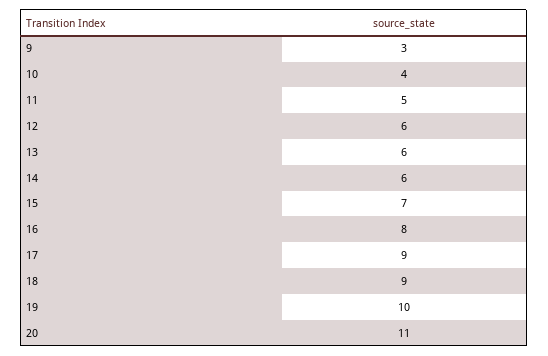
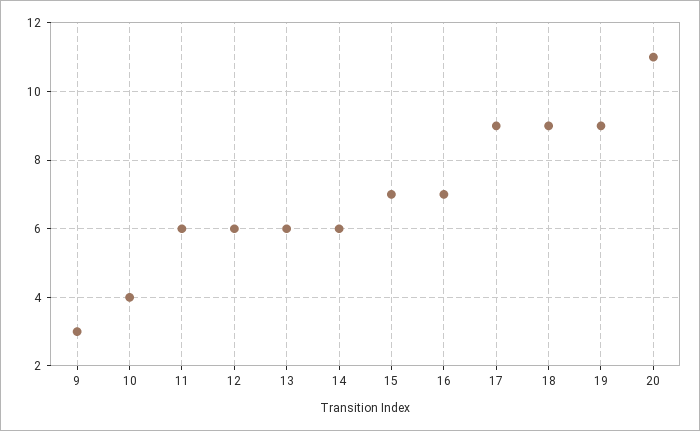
  {
    "9": 3,
    "10": 4,
-   "11": 5,
+   "11": 6,
    "12": 6,
    "13": 6,
    "14": 6,
    "15": 7,
-   "16": 8,
+   "16": 7,
    "17": 9,
    "18": 9,
-   "19": 10,
+   "19": 9,
    "20": 11
  }

